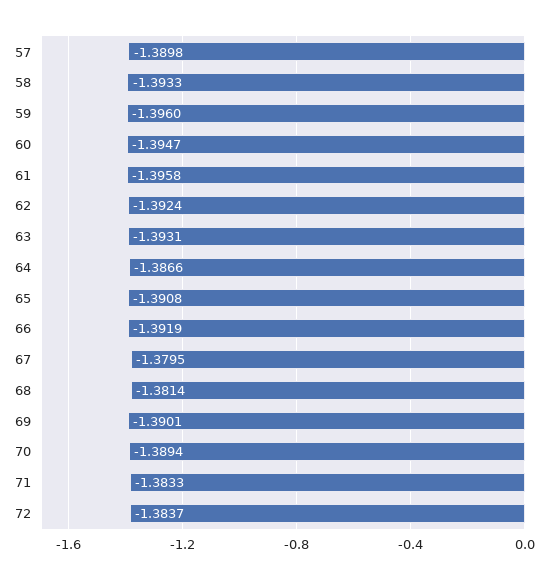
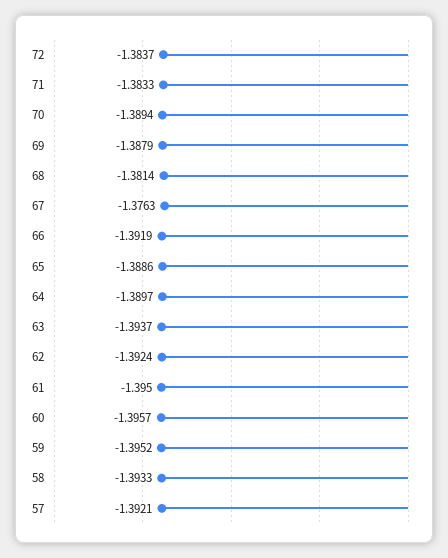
  {
-   "57": -1.3898,
+   "57": -1.3921,
    "58": -1.3933,
-   "59": -1.396,
+   "59": -1.3952,
-   "60": -1.3947,
+   "60": -1.3957,
-   "61": -1.3958,
+   "61": -1.395,
    "62": -1.3924,
-   "63": -1.3931,
+   "63": -1.3937,
-   "64": -1.3866,
+   "64": -1.3897,
-   "65": -1.3908,
+   "65": -1.3886,
    "66": -1.3919,
-   "67": -1.3795,
+   "67": -1.3763,
    "68": -1.3814,
-   "69": -1.3901,
+   "69": -1.3879,
    "70": -1.3894,
    "71": -1.3833,
    "72": -1.3837
  }

